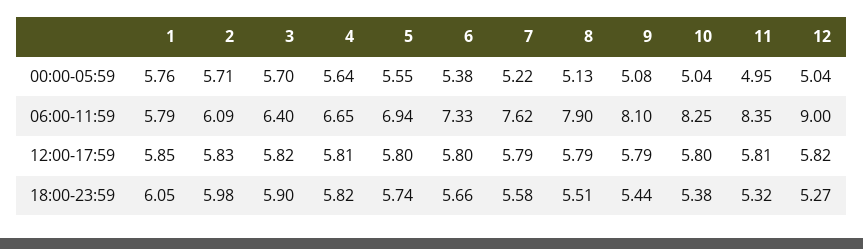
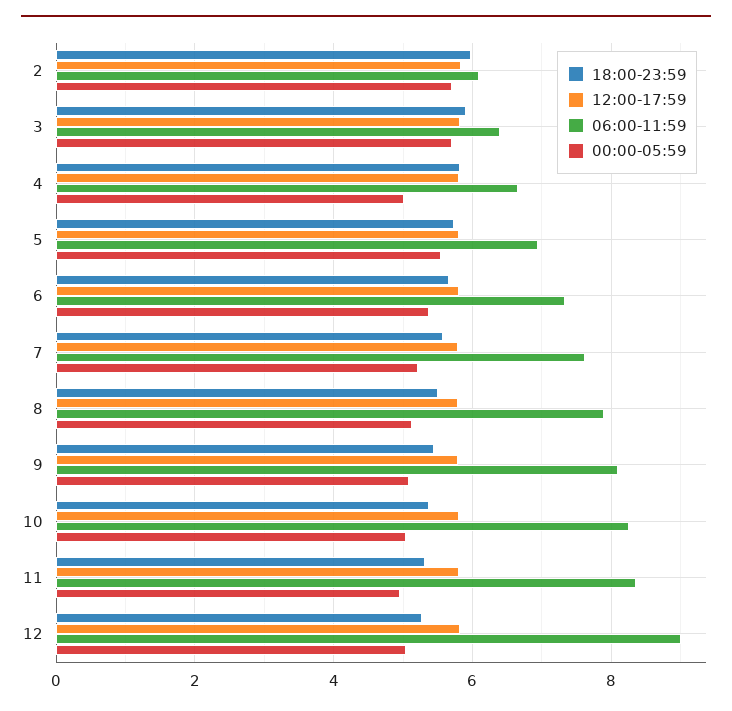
  {
    "00:00-05:59": {
-     "1": 5.76,
      "2": 5.71,
      "3": 5.7,
-     "4": 5.64,
+     "4": 5,
      "5": 5.55,
      "6": 5.38,
      "7": 5.22,
      "8": 5.13,
      "9": 5.08,
      "10": 5.04,
      "11": 4.95,
      "12": 5.04
    },
    "06:00-11:59": {
-     "1": 5.79,
      "2": 6.09,
      "3": 6.4,
      "4": 6.65,
      "5": 6.94,
      "6": 7.33,
      "7": 7.62,
      "8": 7.9,
      "9": 8.1,
      "10": 8.25,
      "11": 8.35,
      "12": 9
    },
    "12:00-17:59": {
-     "1": 5.85,
      "2": 5.83,
      "3": 5.82,
      "4": 5.81,
      "5": 5.8,
      "6": 5.8,
      "7": 5.79,
      "8": 5.79,
      "9": 5.79,
      "10": 5.8,
      "11": 5.81,
      "12": 5.82
    },
    "18:00-23:59": {
-     "1": 6.05,
      "2": 5.98,
      "3": 5.9,
      "4": 5.82,
      "5": 5.74,
      "6": 5.66,
      "7": 5.58,
      "8": 5.51,
      "9": 5.44,
      "10": 5.38,
      "11": 5.32,
      "12": 5.27
    }
  }

